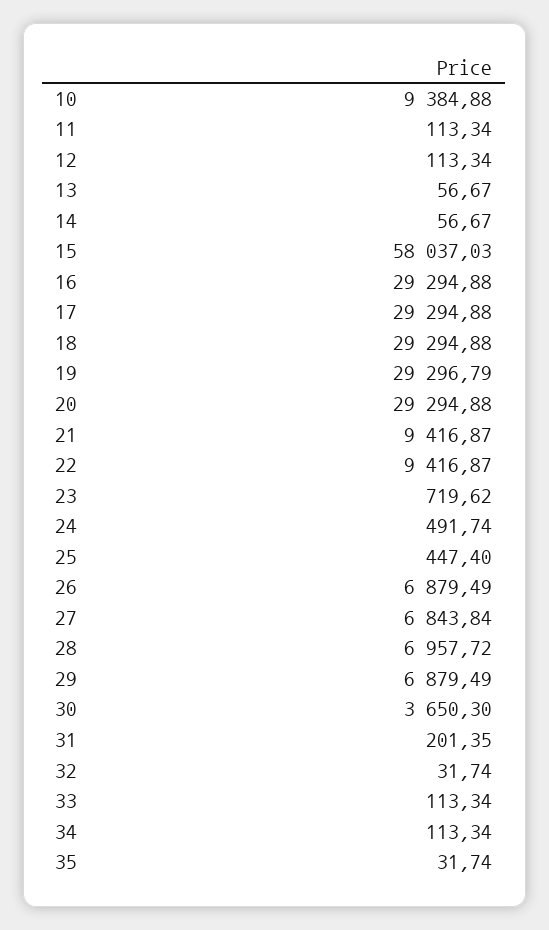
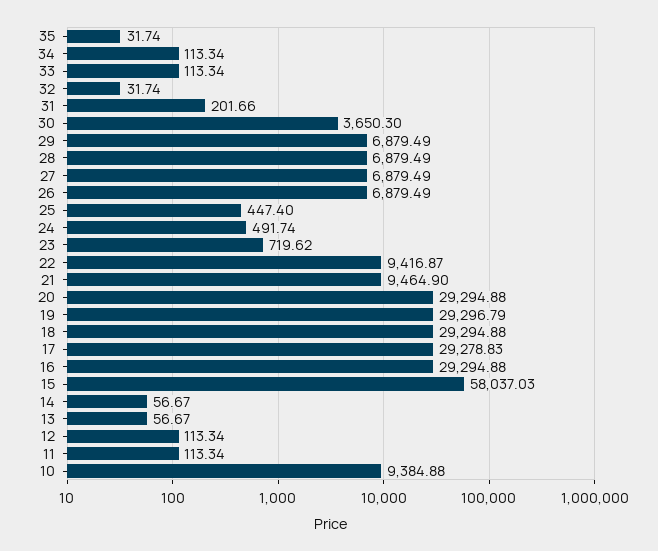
  {
    "10": 9384.88,
    "11": 113.34,
    "12": 113.34,
    "13": 56.67,
    "14": 56.67,
    "15": 58037.03,
    "16": 29294.88,
-   "17": 29294.88,
+   "17": 29278.83,
    "18": 29294.88,
    "19": 29296.79,
    "20": 29294.88,
-   "21": 9416.87,
+   "21": 9464.9,
    "22": 9416.87,
    "23": 719.62,
    "24": 491.74,
    "25": 447.4,
    "26": 6879.49,
-   "27": 6843.84,
+   "27": 6879.49,
-   "28": 6957.72,
+   "28": 6879.49,
    "29": 6879.49,
    "30": 3650.3,
-   "31": 201.35,
+   "31": 201.66,
    "32": 31.74,
    "33": 113.34,
    "34": 113.34,
    "35": 31.74
  }

